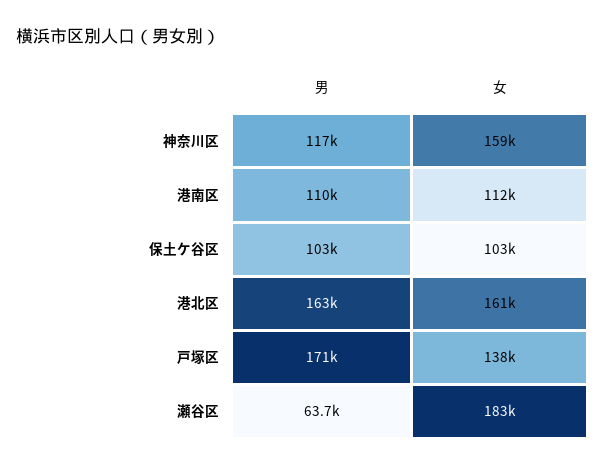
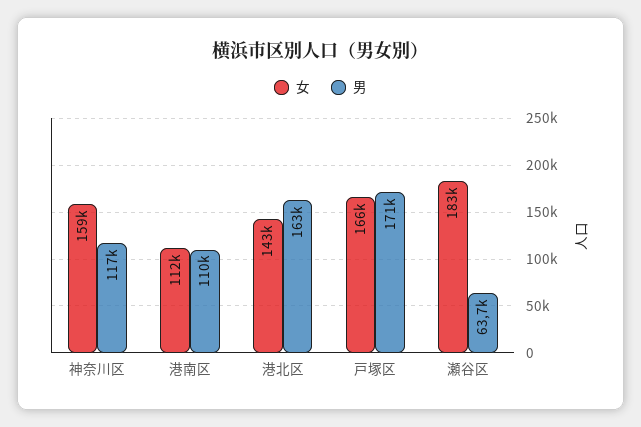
  {
    "男": {
      "神奈川区": 117000,
      "港南区": 110000,
-     "保土ケ谷区": 103000,
      "港北区": 163000,
      "戸塚区": 171000,
      "瀬谷区": 63700
    },
    "女": {
      "神奈川区": 159000,
      "港南区": 112000,
-     "保土ケ谷区": 103000,
-     "港北区": 161000,
+     "港北区": 143000,
-     "戸塚区": 138000,
+     "戸塚区": 166000,
      "瀬谷区": 183000
    }
  }

